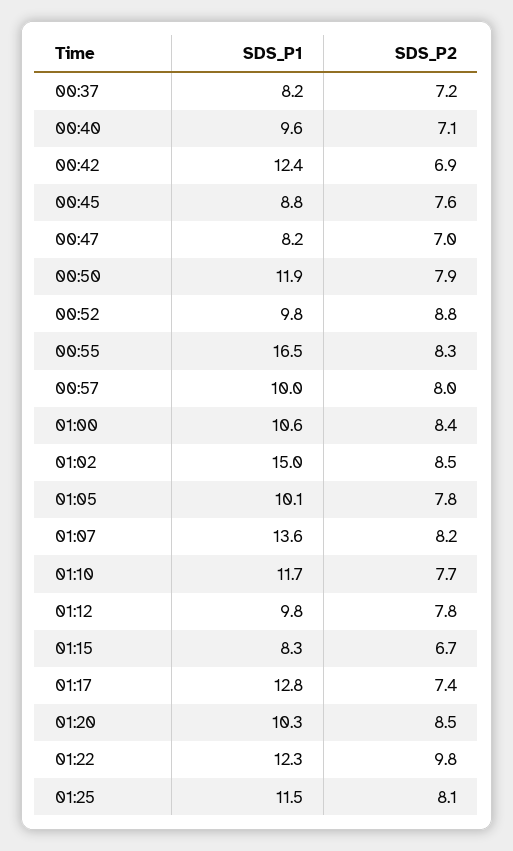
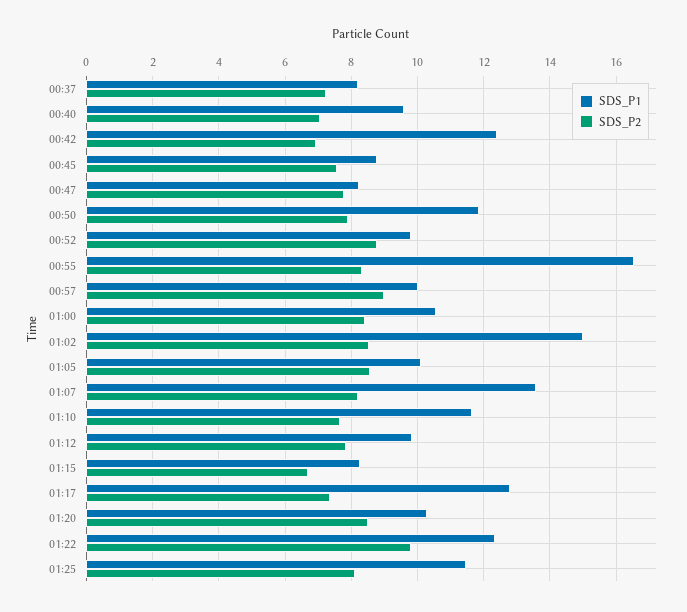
  {
    "SDS_P1": {
      "00:37": 8.2,
      "00:40": 9.6,
      "00:42": 12.4,
      "00:45": 8.8,
      "00:47": 8.2,
      "00:50": 11.9,
      "00:52": 9.8,
      "00:55": 16.5,
      "00:57": 10,
      "01:00": 10.6,
      "01:02": 15,
      "01:05": 10.1,
      "01:07": 13.6,
      "01:10": 11.7,
      "01:12": 9.8,
      "01:15": 8.3,
      "01:17": 12.8,
      "01:20": 10.3,
      "01:22": 12.3,
      "01:25": 11.5
    },
    "SDS_P2": {
      "00:37": 7.2,
      "00:40": 7.1,
      "00:42": 6.9,
      "00:45": 7.6,
-     "00:47": 7,
+     "00:47": 7.8,
      "00:50": 7.9,
      "00:52": 8.8,
      "00:55": 8.3,
-     "00:57": 8,
+     "00:57": 9,
      "01:00": 8.4,
      "01:02": 8.5,
-     "01:05": 7.8,
+     "01:05": 8.6,
      "01:07": 8.2,
      "01:10": 7.7,
      "01:12": 7.8,
      "01:15": 6.7,
      "01:17": 7.4,
      "01:20": 8.5,
      "01:22": 9.8,
      "01:25": 8.1
    }
  }

